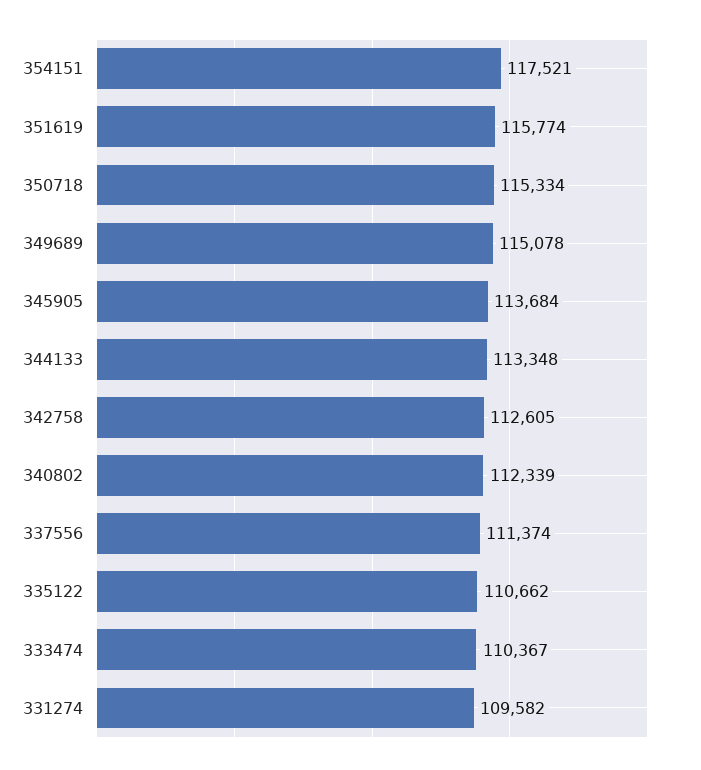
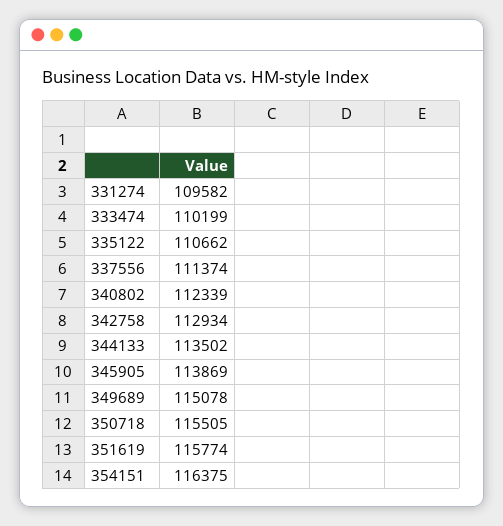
  {
-   "354151": 117521,
+   "354151": 116375,
    "351619": 115774,
-   "350718": 115334,
+   "350718": 115505,
    "349689": 115078,
-   "345905": 113684,
+   "345905": 113869,
-   "344133": 113348,
+   "344133": 113502,
-   "342758": 112605,
+   "342758": 112934,
    "340802": 112339,
    "337556": 111374,
    "335122": 110662,
-   "333474": 110367,
+   "333474": 110199,
    "331274": 109582
  }

